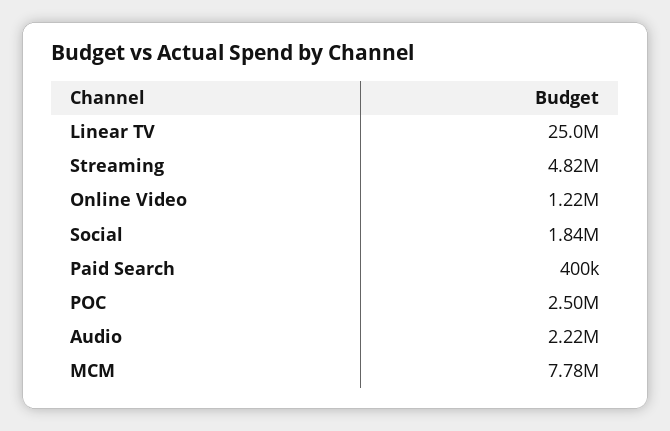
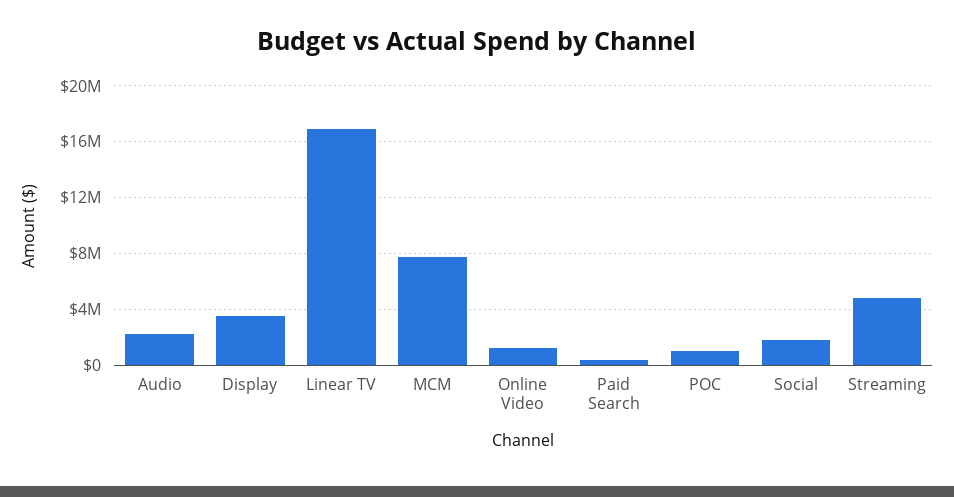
  {
-   "Linear TV": 25000000,
+   "Linear TV": 17000000,
    "Streaming": 4820000,
    "Online Video": 1220000,
    "Social": 1840000,
    "Paid Search": 400000,
-   "POC": 2500000,
+   "POC": 1000000,
    "Audio": 2220000,
-   "MCM": 7780000
+   "MCM": 7780000,
+   "Display": 3500000
  }

